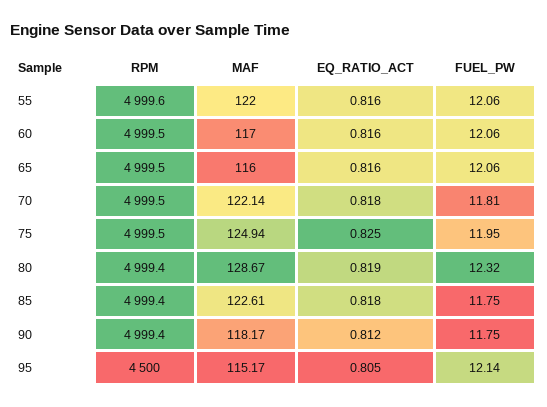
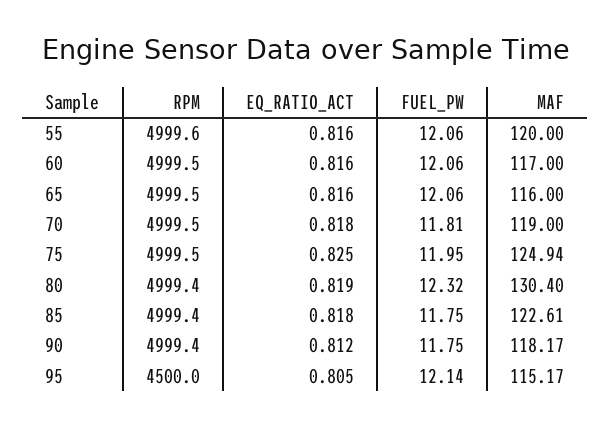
  {
    "RPM": {
      "55": 4999.6,
      "60": 4999.5,
      "65": 4999.5,
      "70": 4999.5,
      "75": 4999.5,
      "80": 4999.4,
      "85": 4999.4,
      "90": 4999.4,
      "95": 4500
    },
    "MAF": {
-     "55": 122,
+     "55": 120,
      "60": 117,
      "65": 116,
-     "70": 122.14,
+     "70": 119,
      "75": 124.94,
-     "80": 128.67,
+     "80": 130.4,
      "85": 122.61,
      "90": 118.17,
      "95": 115.17
    },
    "EQ_RATIO_ACT": {
      "55": 0.816,
      "60": 0.816,
      "65": 0.816,
      "70": 0.818,
      "75": 0.825,
      "80": 0.819,
      "85": 0.818,
      "90": 0.812,
      "95": 0.805
    },
    "FUEL_PW": {
      "55": 12.06,
      "60": 12.06,
      "65": 12.06,
      "70": 11.81,
      "75": 11.95,
      "80": 12.32,
      "85": 11.75,
      "90": 11.75,
      "95": 12.14
    }
  }

